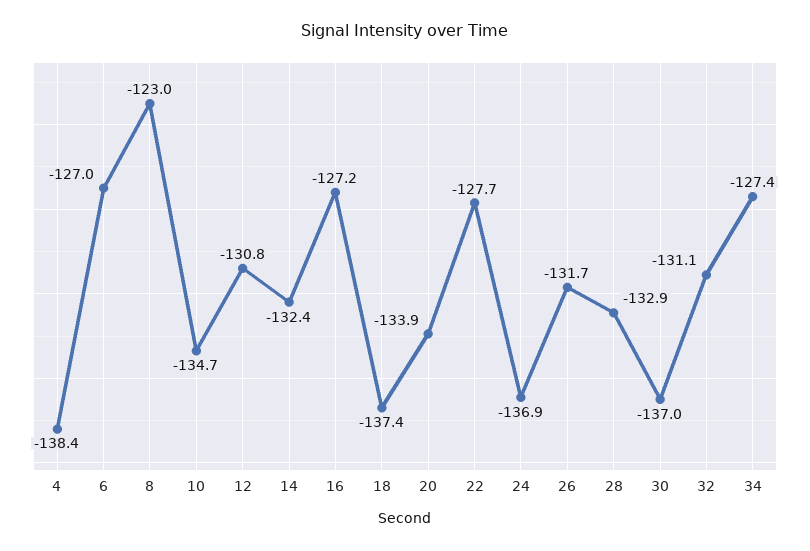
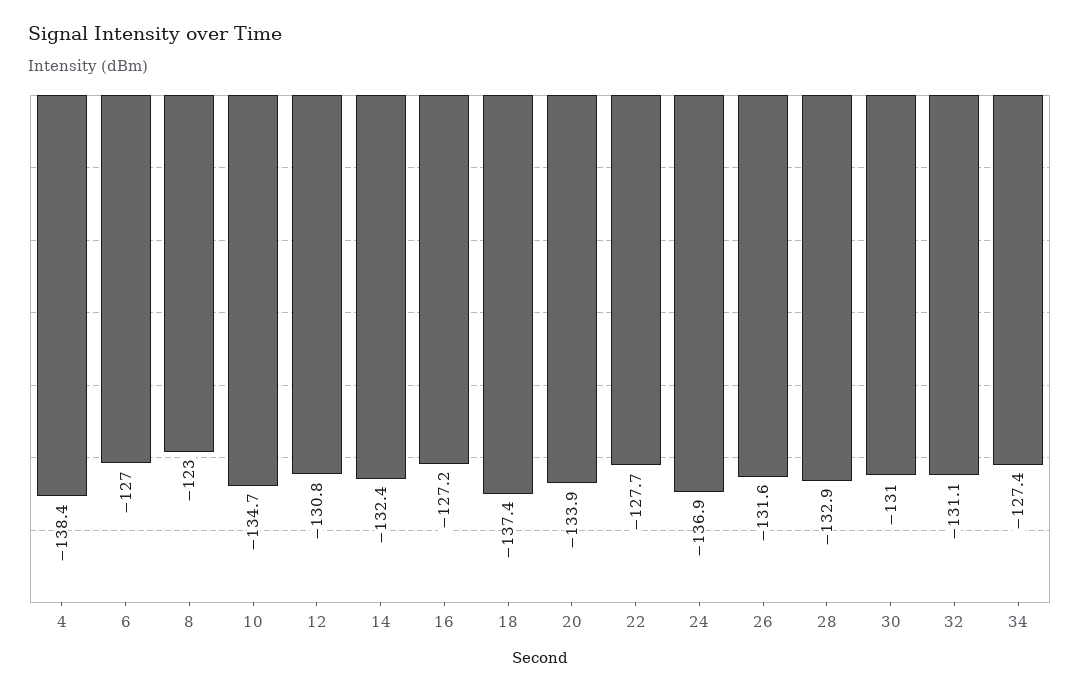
  {
    "4": -138.4,
    "6": -127,
    "8": -123,
    "10": -134.7,
    "12": -130.8,
    "14": -132.4,
    "16": -127.2,
    "18": -137.4,
    "20": -133.9,
    "22": -127.7,
    "24": -136.9,
-   "26": -131.7,
+   "26": -131.6,
    "28": -132.9,
-   "30": -137,
+   "30": -131,
    "32": -131.1,
    "34": -127.4
  }

